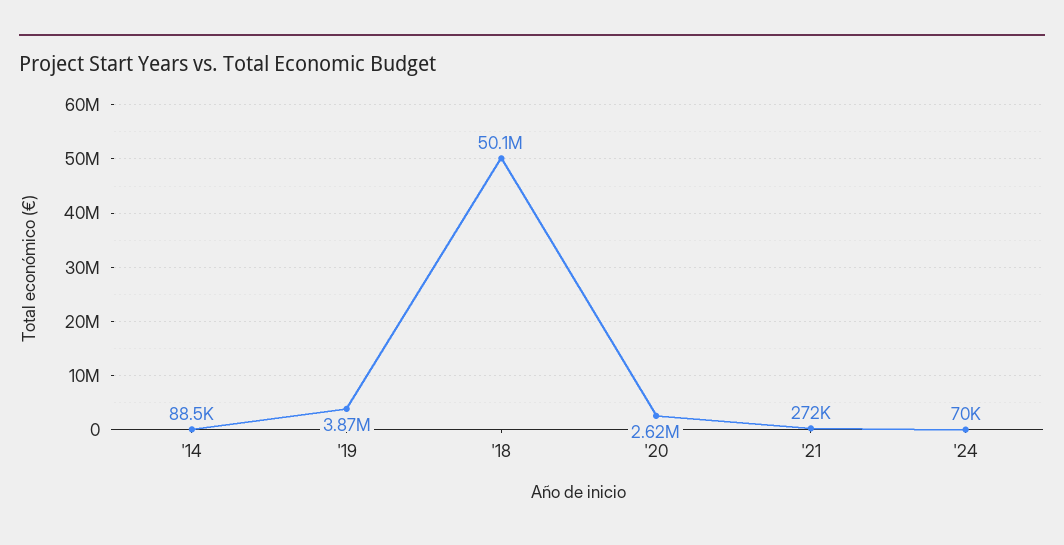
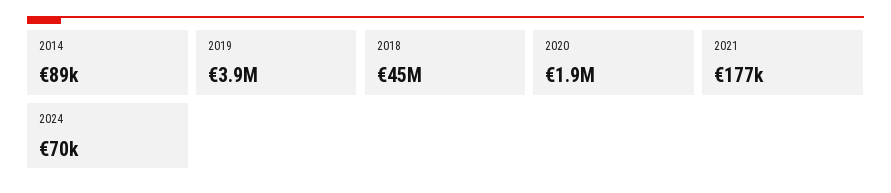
  {
    "'14": 88500,
    "'19": 3870000,
-   "'18": 50100000,
+   "'18": 45000000,
-   "'20": 2620000,
+   "'20": 1900000,
-   "'21": 272000,
+   "'21": 177000,
    "'24": 70000
  }

